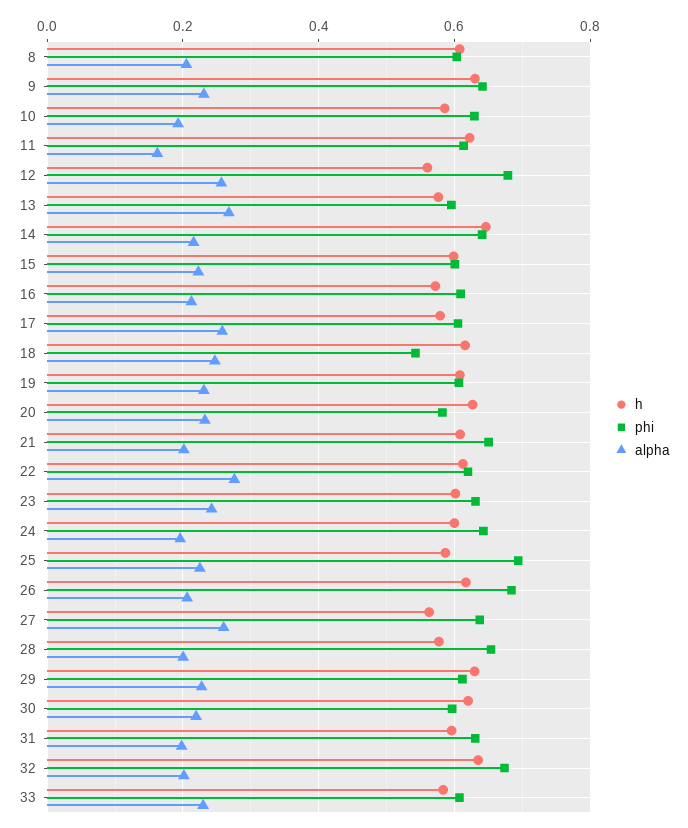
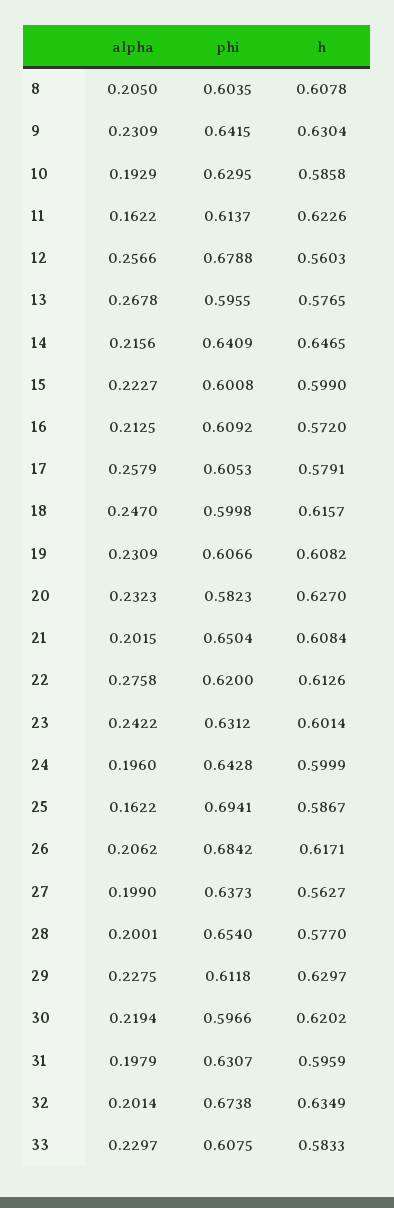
  {
    "h": {
      "8": 0.6078,
      "9": 0.6304,
      "10": 0.5858,
      "11": 0.6226,
      "12": 0.5603,
      "13": 0.5765,
      "14": 0.6465,
      "15": 0.599,
      "16": 0.572,
      "17": 0.5791,
      "18": 0.6157,
      "19": 0.6082,
      "20": 0.627,
      "21": 0.6084,
      "22": 0.6126,
      "23": 0.6014,
      "24": 0.5999,
      "25": 0.5867,
      "26": 0.6171,
      "27": 0.5627,
      "28": 0.577,
      "29": 0.6297,
      "30": 0.6202,
      "31": 0.5959,
      "32": 0.6349,
      "33": 0.5833
    },
    "phi": {
      "8": 0.6035,
      "9": 0.6415,
      "10": 0.6295,
      "11": 0.6137,
      "12": 0.6788,
      "13": 0.5955,
      "14": 0.6409,
      "15": 0.6008,
      "16": 0.6092,
      "17": 0.6053,
-     "18": 0.54,
+     "18": 0.5998,
      "19": 0.6066,
      "20": 0.5823,
      "21": 0.6504,
      "22": 0.62,
      "23": 0.6312,
      "24": 0.6428,
      "25": 0.6941,
      "26": 0.6842,
      "27": 0.6373,
      "28": 0.654,
      "29": 0.6118,
      "30": 0.5966,
      "31": 0.6307,
      "32": 0.6738,
      "33": 0.6075
    },
    "alpha": {
      "8": 0.205,
      "9": 0.2309,
      "10": 0.1929,
      "11": 0.1622,
      "12": 0.2566,
      "13": 0.2678,
      "14": 0.2156,
      "15": 0.2227,
      "16": 0.2125,
      "17": 0.2579,
      "18": 0.247,
      "19": 0.2309,
      "20": 0.2323,
      "21": 0.2015,
      "22": 0.2758,
      "23": 0.2422,
      "24": 0.196,
-     "25": 0.22,
+     "25": 0.1622,
      "26": 0.2062,
-     "27": 0.26,
+     "27": 0.199,
      "28": 0.2001,
      "29": 0.2275,
      "30": 0.2194,
      "31": 0.1979,
      "32": 0.2014,
      "33": 0.2297
    }
  }

